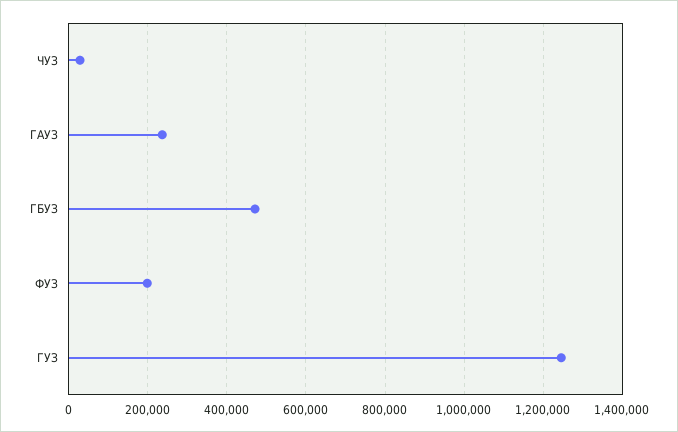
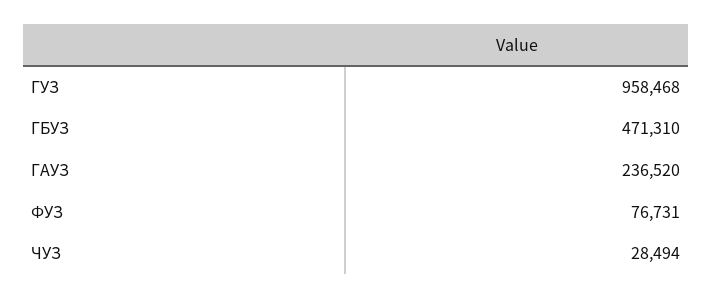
  {
    "ЧУЗ": 28494,
    "ГАУЗ": 236520,
    "ГБУЗ": 471310,
-   "ФУЗ": 200000,
+   "ФУЗ": 76731,
-   "ГУЗ": 1240000
+   "ГУЗ": 958468
  }

